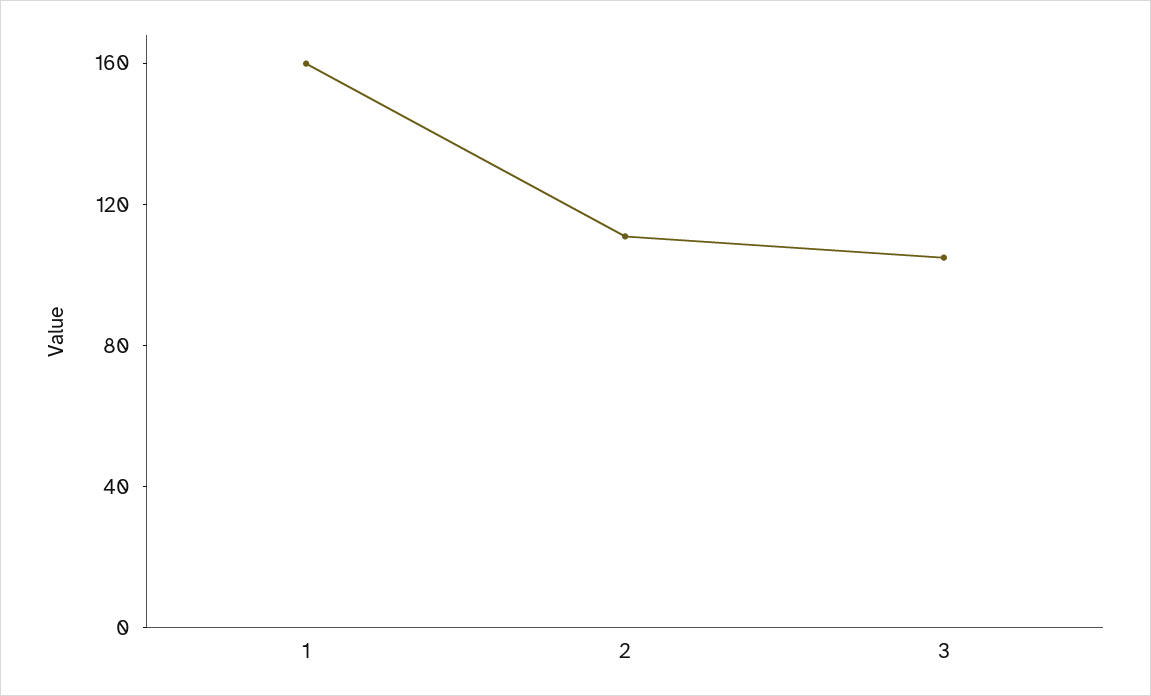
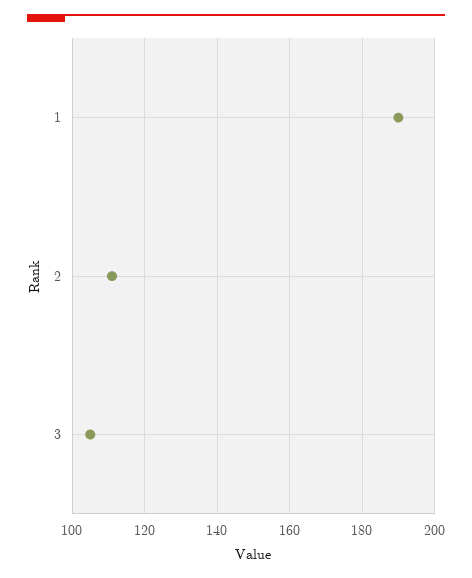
  {
-   "1": 160,
+   "1": 190,
    "2": 110,
    "3": 105
  }

